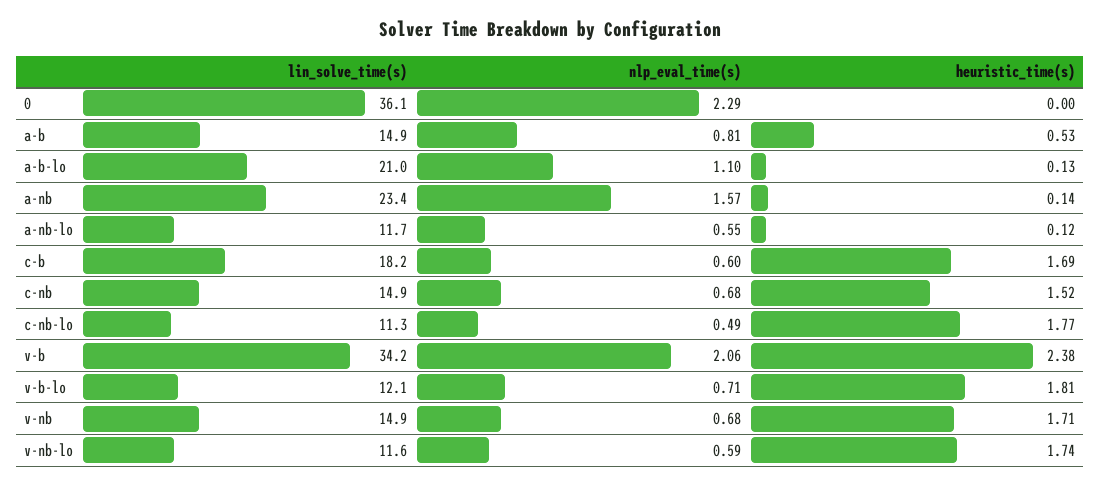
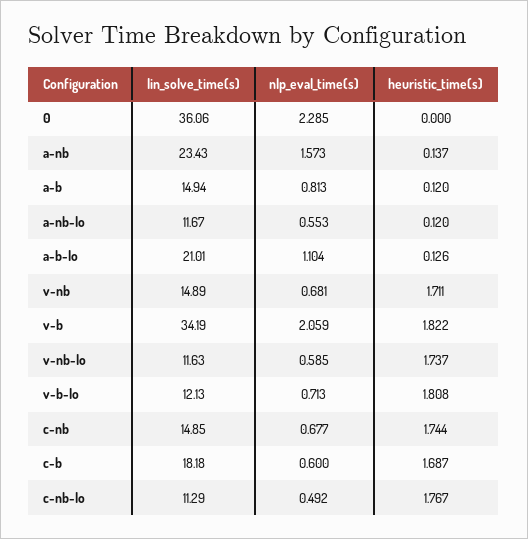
  {
    "lin_solve_time(s)": {
      "0": 36.06,
      "a-b": 14.94,
      "a-b-lo": 21.01,
      "a-nb": 23.43,
      "a-nb-lo": 11.67,
      "c-b": 18.18,
      "c-nb": 14.85,
      "c-nb-lo": 11.29,
      "v-b": 34.19,
      "v-b-lo": 12.13,
      "v-nb": 14.89,
      "v-nb-lo": 11.63
    },
    "nlp_eval_time(s)": {
      "0": 2.285,
      "a-b": 0.813,
      "a-b-lo": 1.104,
      "a-nb": 1.573,
      "a-nb-lo": 0.553,
      "c-b": 0.6,
      "c-nb": 0.677,
      "c-nb-lo": 0.492,
      "v-b": 2.059,
      "v-b-lo": 0.713,
      "v-nb": 0.681,
      "v-nb-lo": 0.585
    },
    "heuristic_time(s)": {
      "0": 0,
-     "a-b": 0.53,
+     "a-b": 0.12,
      "a-b-lo": 0.126,
      "a-nb": 0.137,
      "a-nb-lo": 0.12,
      "c-b": 1.687,
-     "c-nb": 1.52,
+     "c-nb": 1.744,
      "c-nb-lo": 1.767,
-     "v-b": 2.38,
+     "v-b": 1.822,
      "v-b-lo": 1.808,
      "v-nb": 1.711,
      "v-nb-lo": 1.737
    }
  }

